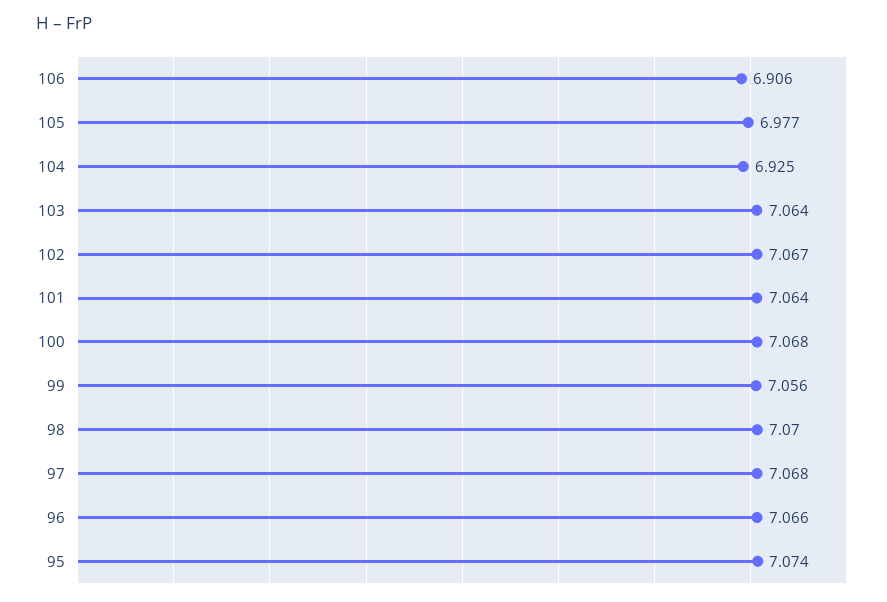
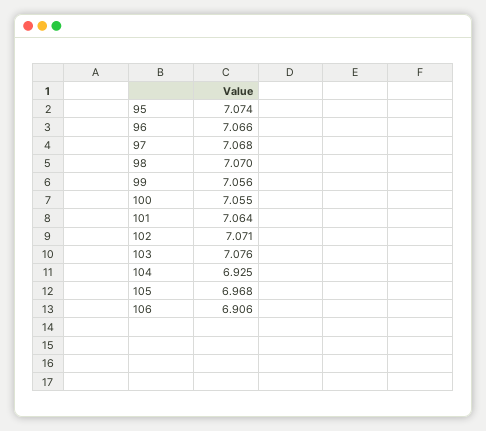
  {
    "106": 6.906,
-   "105": 6.977,
+   "105": 6.968,
    "104": 6.925,
-   "103": 7.064,
+   "103": 7.076,
-   "102": 7.067,
+   "102": 7.071,
    "101": 7.064,
-   "100": 7.068,
+   "100": 7.055,
    "99": 7.056,
    "98": 7.07,
    "97": 7.068,
    "96": 7.066,
    "95": 7.074
  }

